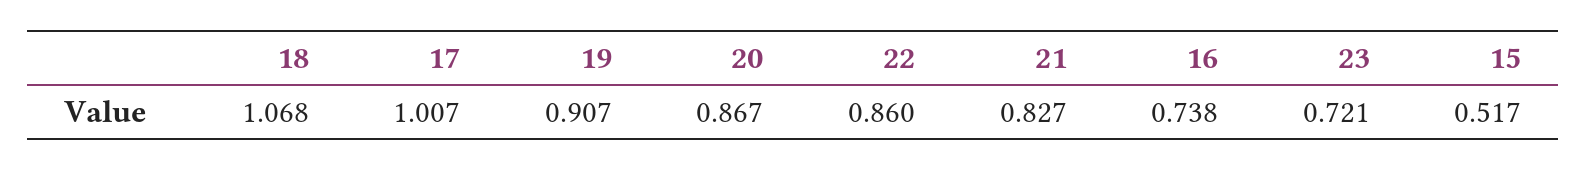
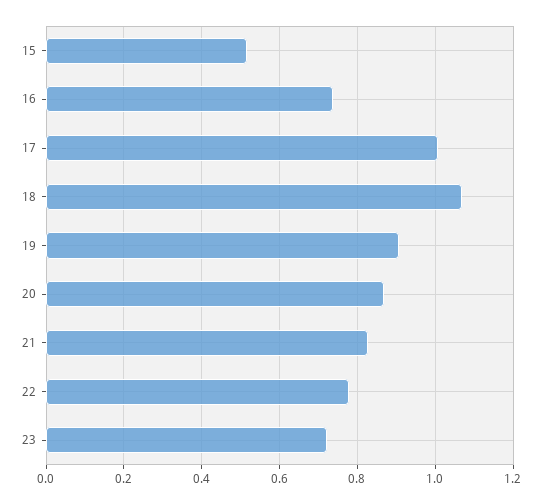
  {
    "18": 1.068,
    "17": 1.007,
    "19": 0.907,
    "20": 0.867,
-   "22": 0.86,
+   "22": 0.78,
    "21": 0.827,
    "16": 0.738,
    "23": 0.721,
    "15": 0.517
  }

